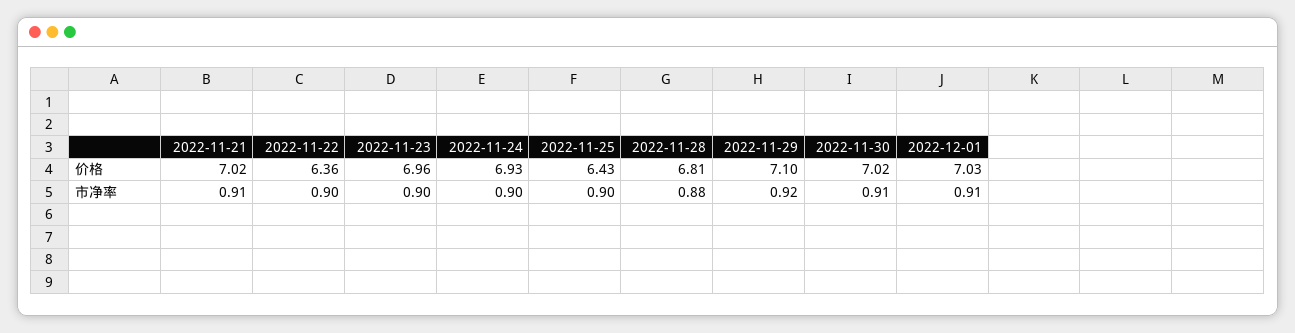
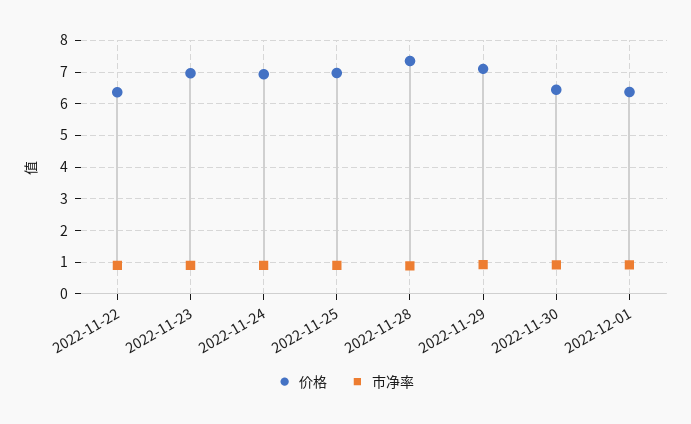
  {
    "价格": {
-     "2022-11-21": 7.02,
      "2022-11-22": 6.36,
      "2022-11-23": 6.96,
      "2022-11-24": 6.93,
-     "2022-11-25": 6.43,
+     "2022-11-25": 7,
-     "2022-11-28": 6.81,
+     "2022-11-28": 7.4,
      "2022-11-29": 7.1,
-     "2022-11-30": 7.02,
+     "2022-11-30": 6.4,
-     "2022-12-01": 7.03
+     "2022-12-01": 6.4
    },
    "市净率": {
-     "2022-11-21": 0.91,
      "2022-11-22": 0.9,
      "2022-11-23": 0.9,
      "2022-11-24": 0.9,
      "2022-11-25": 0.9,
      "2022-11-28": 0.88,
      "2022-11-29": 0.92,
      "2022-11-30": 0.91,
      "2022-12-01": 0.91
    }
  }

